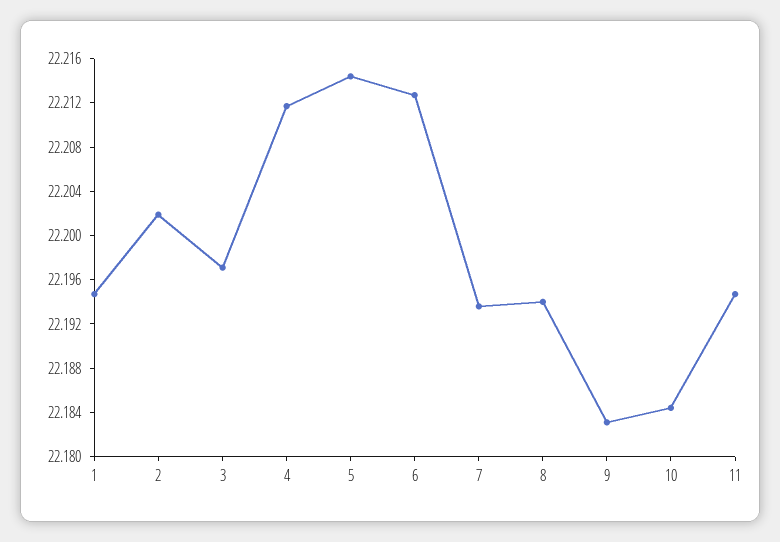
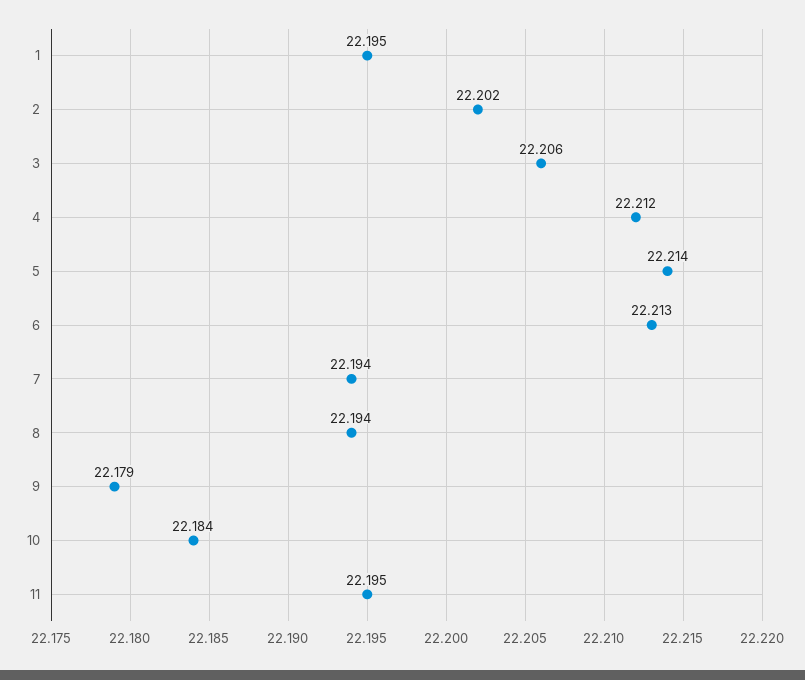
  {
    "1": 22.195,
    "2": 22.202,
-   "3": 22.197,
+   "3": 22.206,
    "4": 22.212,
    "5": 22.214,
    "6": 22.213,
    "7": 22.194,
    "8": 22.194,
-   "9": 22.183,
+   "9": 22.179,
    "10": 22.184,
    "11": 22.195
  }

